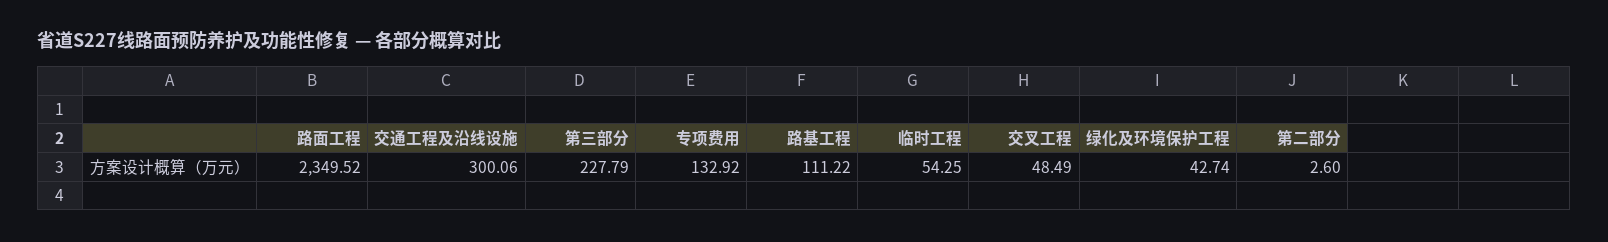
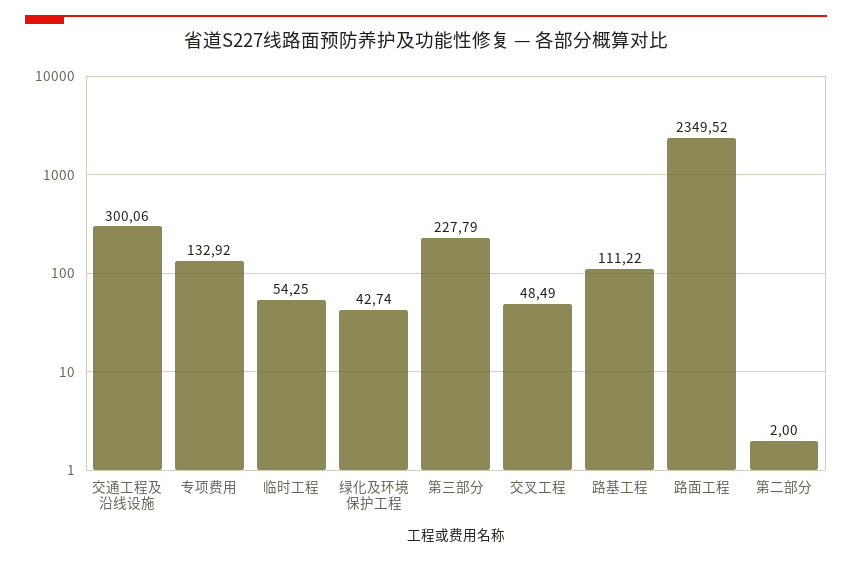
  {
    "路面工程": 2349.52,
    "交通工程及沿线设施": 300.06,
    "第三部分": 227.79,
    "专项费用": 132.92,
    "路基工程": 111.22,
    "临时工程": 54.25,
    "交叉工程": 48.49,
    "绿化及环境保护工程": 42.74,
-   "第二部分": 2.6
+   "第二部分": 2
  }

